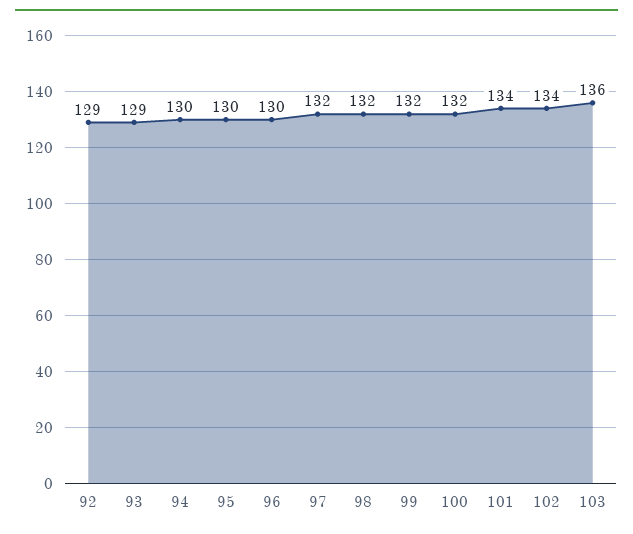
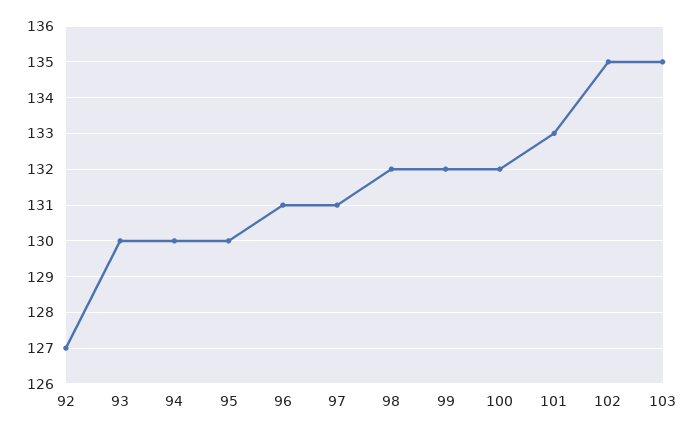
  {
-   "92": 129,
+   "92": 127,
-   "93": 129,
+   "93": 130,
    "94": 130,
    "95": 130,
-   "96": 130,
+   "96": 131,
-   "97": 132,
+   "97": 131,
    "98": 132,
    "99": 132,
    "100": 132,
-   "101": 134,
+   "101": 133,
-   "102": 134,
+   "102": 135,
-   "103": 136
+   "103": 135
  }

